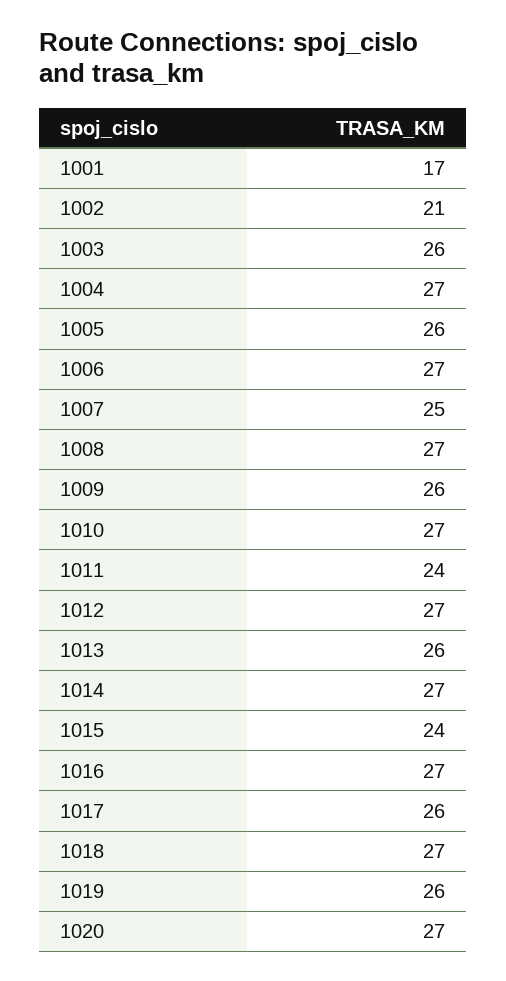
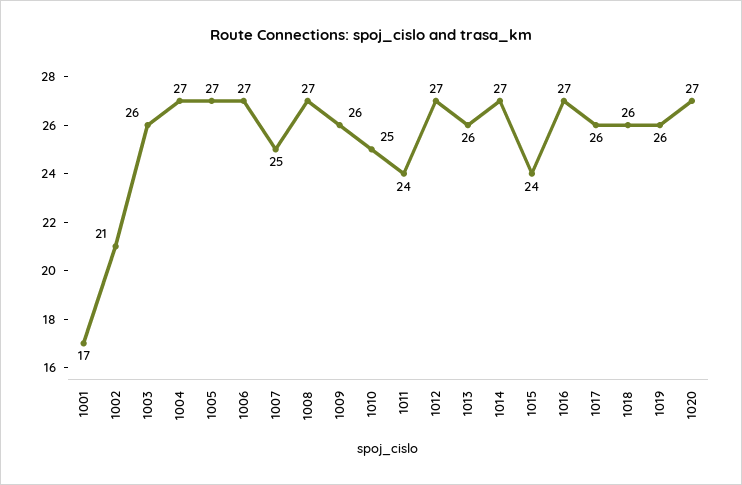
  {
    "1001": 17,
    "1002": 21,
    "1003": 26,
    "1004": 27,
-   "1005": 26,
+   "1005": 27,
    "1006": 27,
    "1007": 25,
    "1008": 27,
    "1009": 26,
-   "1010": 27,
+   "1010": 25,
    "1011": 24,
    "1012": 27,
    "1013": 26,
    "1014": 27,
    "1015": 24,
    "1016": 27,
    "1017": 26,
-   "1018": 27,
+   "1018": 26,
    "1019": 26,
    "1020": 27
  }

